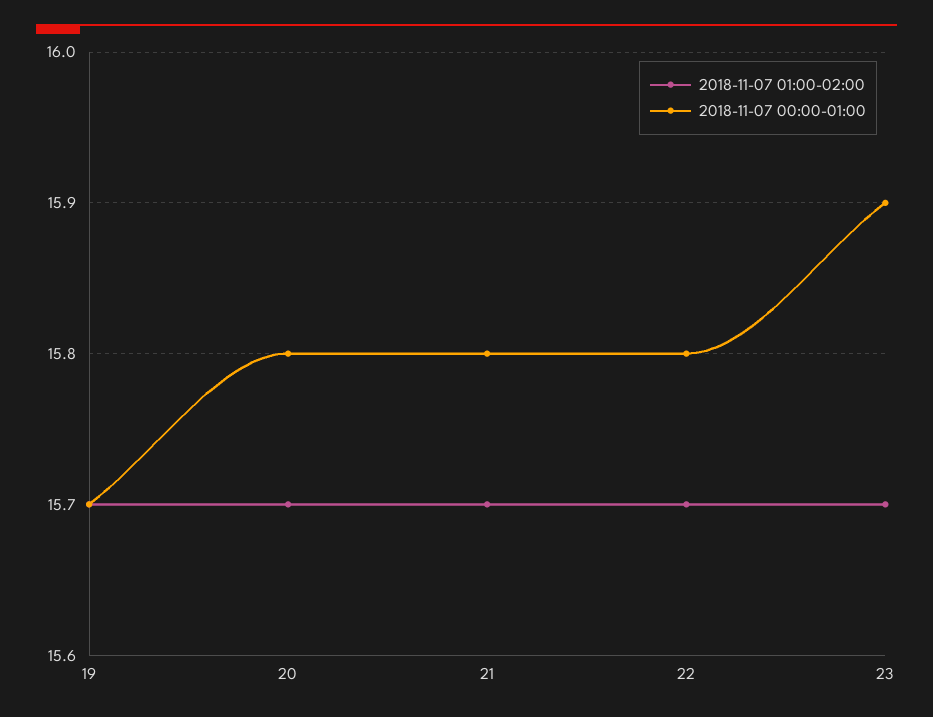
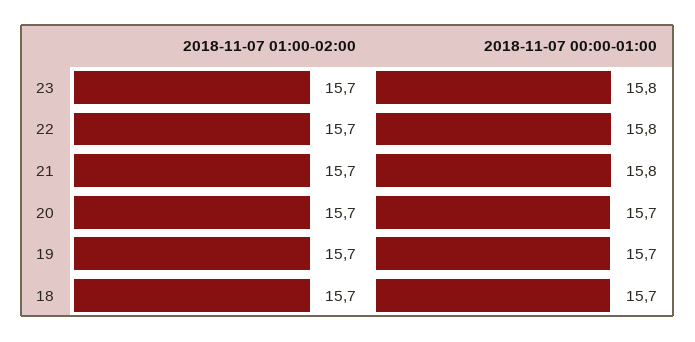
  {
    "2018-11-07 01:00-02:00": {
      "19": 15.7,
      "20": 15.7,
      "21": 15.7,
      "22": 15.7,
-     "23": 15.7
+     "23": 15.7,
+     "18": 15.7
    },
    "2018-11-07 00:00-01:00": {
      "19": 15.7,
-     "20": 15.8,
+     "20": 15.7,
      "21": 15.8,
      "22": 15.8,
-     "23": 15.9
+     "23": 15.8,
+     "18": 15.7
    }
  }

